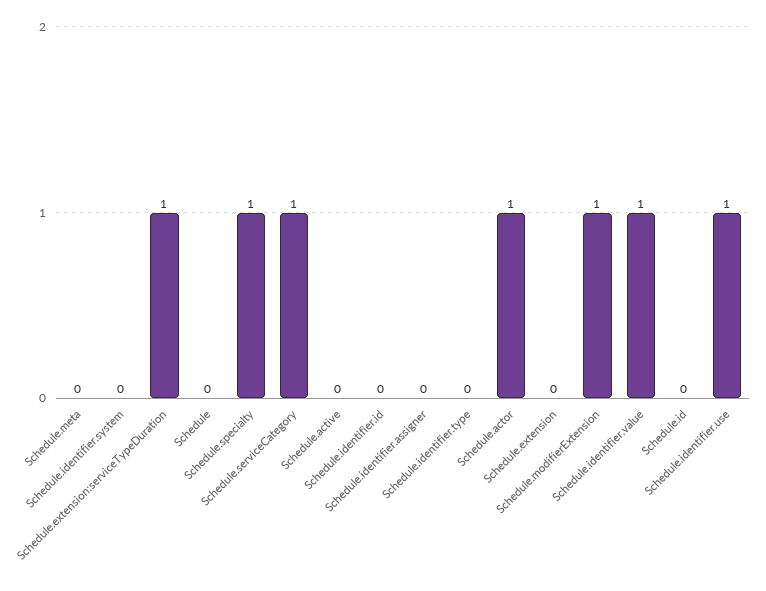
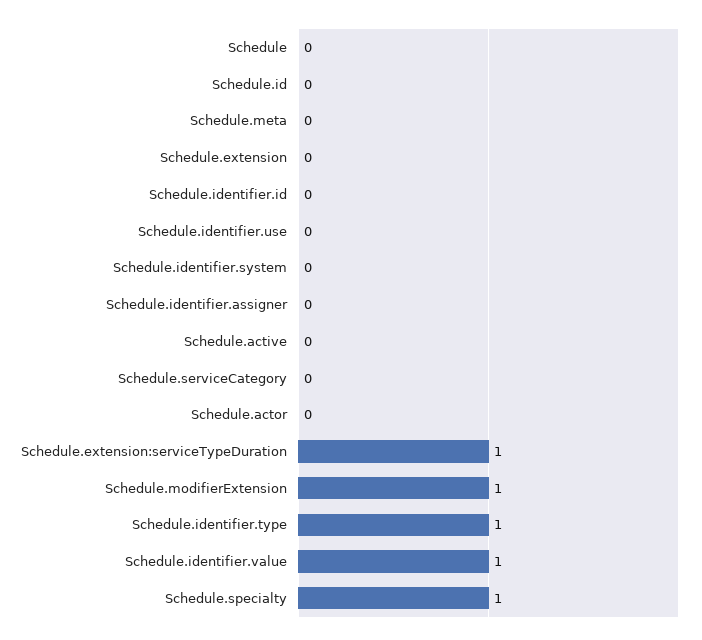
  {
    "Schedule.meta": 0,
    "Schedule.identifier.system": 0,
    "Schedule.extension:serviceTypeDuration": 1,
    "Schedule": 0,
    "Schedule.specialty": 1,
-   "Schedule.serviceCategory": 1,
+   "Schedule.serviceCategory": 0,
    "Schedule.active": 0,
    "Schedule.identifier.id": 0,
    "Schedule.identifier.assigner": 0,
-   "Schedule.identifier.type": 0,
+   "Schedule.identifier.type": 1,
-   "Schedule.actor": 1,
+   "Schedule.actor": 0,
    "Schedule.extension": 0,
    "Schedule.modifierExtension": 1,
    "Schedule.identifier.value": 1,
    "Schedule.id": 0,
-   "Schedule.identifier.use": 1
+   "Schedule.identifier.use": 0
  }

